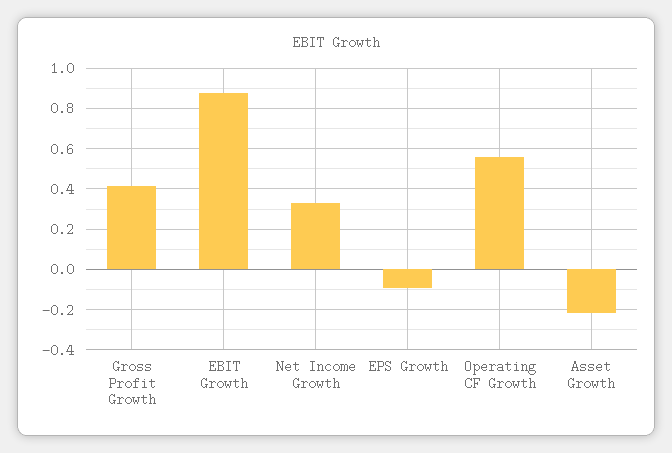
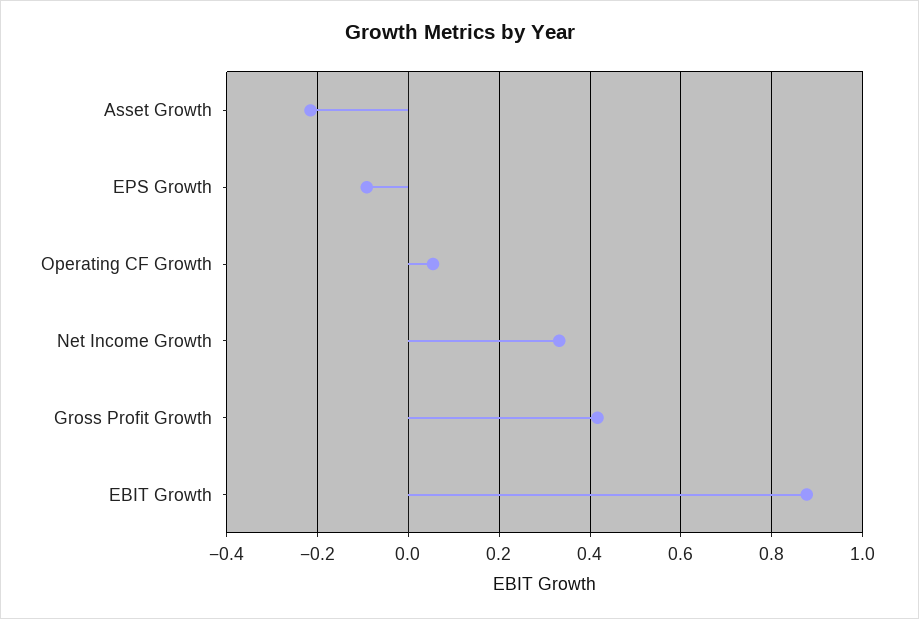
  {
    "Gross Profit Growth": 0.42,
    "EBIT Growth": 0.88,
    "Net Income Growth": 0.34,
    "EPS Growth": -0.1,
-   "Operating CF Growth": 0.55,
+   "Operating CF Growth": 0.06,
    "Asset Growth": -0.22
  }

